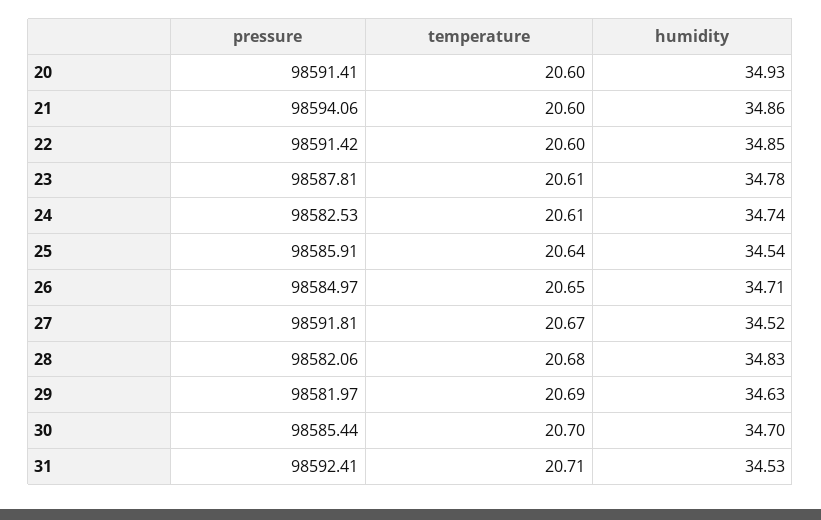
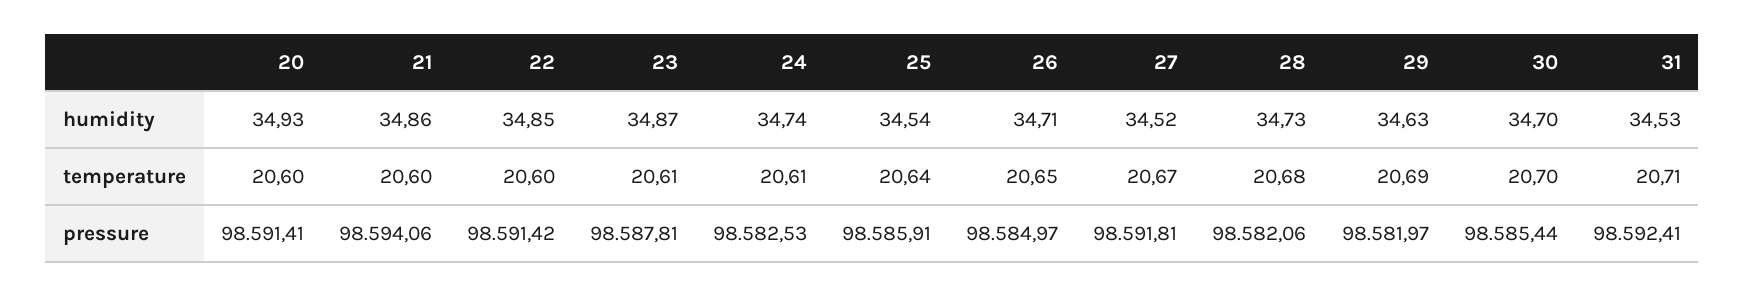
  {
    "pressure": {
      "20": 98591.41,
      "21": 98594.06,
      "22": 98591.42,
      "23": 98587.81,
      "24": 98582.53,
      "25": 98585.91,
      "26": 98584.97,
      "27": 98591.81,
      "28": 98582.06,
      "29": 98581.97,
      "30": 98585.44,
      "31": 98592.41
    },
    "temperature": {
      "20": 20.6,
      "21": 20.6,
      "22": 20.6,
      "23": 20.61,
      "24": 20.61,
      "25": 20.64,
      "26": 20.65,
      "27": 20.67,
      "28": 20.68,
      "29": 20.69,
      "30": 20.7,
      "31": 20.71
    },
    "humidity": {
      "20": 34.93,
      "21": 34.86,
      "22": 34.85,
-     "23": 34.78,
+     "23": 34.87,
      "24": 34.74,
      "25": 34.54,
      "26": 34.71,
      "27": 34.52,
-     "28": 34.83,
+     "28": 34.73,
      "29": 34.63,
      "30": 34.7,
      "31": 34.53
    }
  }

